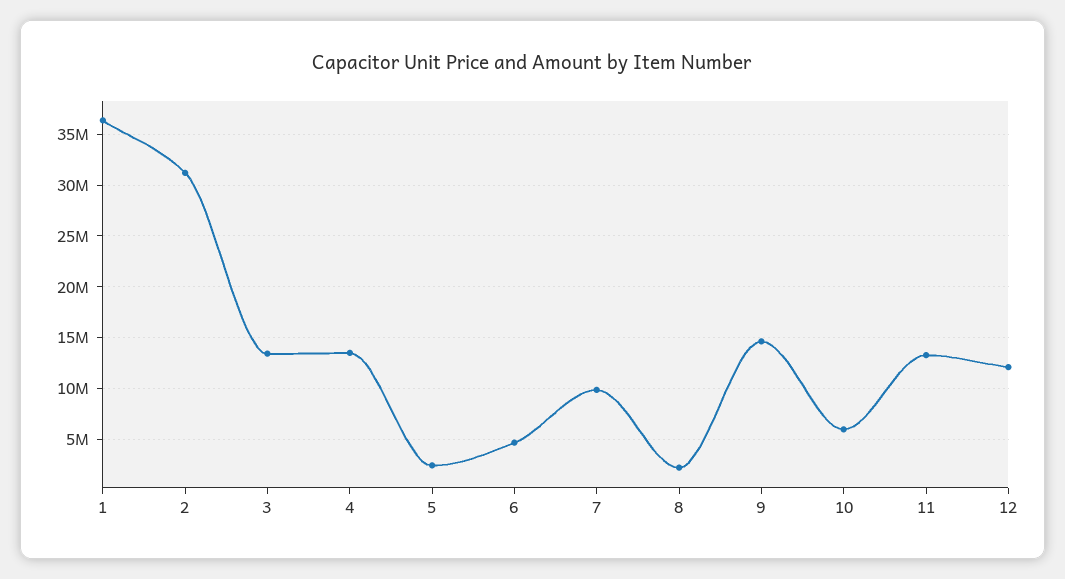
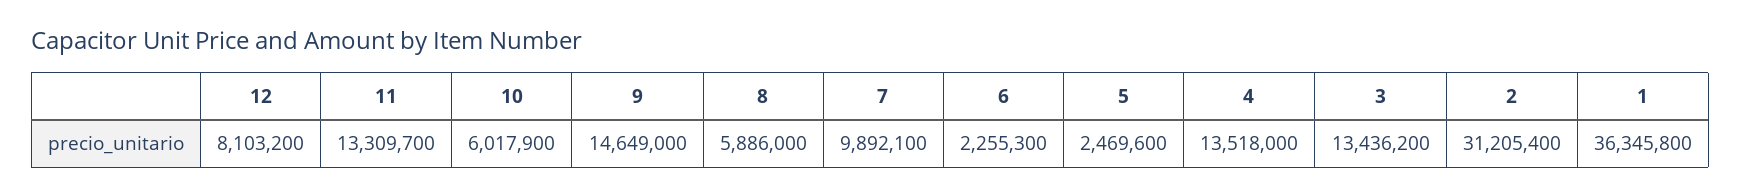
  {
    "1": 36345800,
    "2": 31205400,
    "3": 13436200,
    "4": 13518000,
    "5": 2469600,
-   "6": 5000000,
+   "6": 2255300,
    "7": 9892100,
-   "8": 2000000,
+   "8": 5886000,
    "9": 14649000,
    "10": 6017900,
    "11": 13309700,
-   "12": 12000000
+   "12": 8103200
  }

